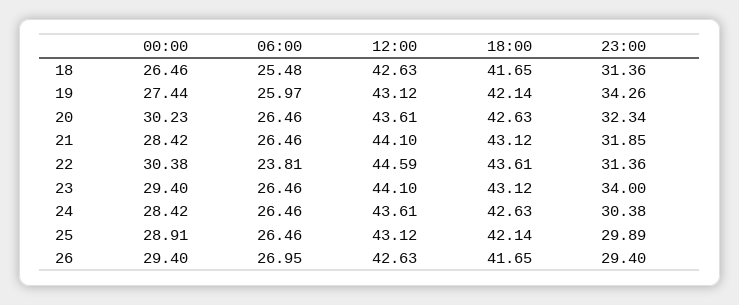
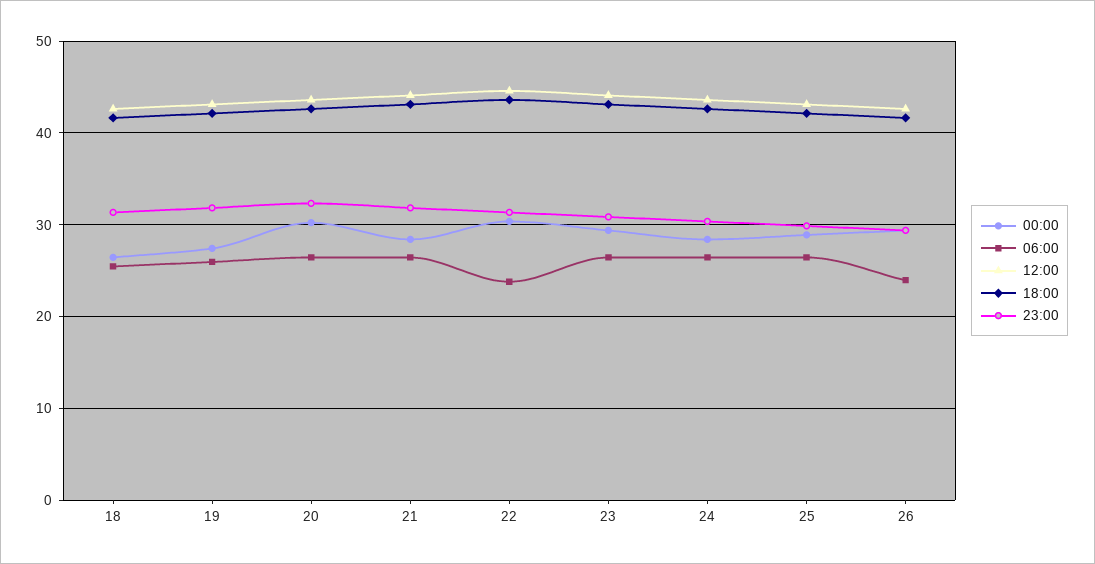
  {
    "00:00": {
      "18": 26.46,
      "19": 27.44,
      "20": 30.23,
      "21": 28.42,
      "22": 30.38,
      "23": 29.4,
      "24": 28.42,
      "25": 28.91,
      "26": 29.4
    },
    "06:00": {
      "18": 25.48,
      "19": 25.97,
      "20": 26.46,
      "21": 26.46,
      "22": 23.81,
      "23": 26.46,
      "24": 26.46,
      "25": 26.46,
-     "26": 26.95
+     "26": 24
    },
    "12:00": {
      "18": 42.63,
      "19": 43.12,
      "20": 43.61,
      "21": 44.1,
      "22": 44.59,
      "23": 44.1,
      "24": 43.61,
      "25": 43.12,
      "26": 42.63
    },
    "18:00": {
      "18": 41.65,
      "19": 42.14,
      "20": 42.63,
      "21": 43.12,
      "22": 43.61,
      "23": 43.12,
      "24": 42.63,
      "25": 42.14,
      "26": 41.65
    },
    "23:00": {
      "18": 31.36,
-     "19": 34.26,
+     "19": 32,
      "20": 32.34,
      "21": 31.85,
      "22": 31.36,
-     "23": 34,
+     "23": 31,
      "24": 30.38,
      "25": 29.89,
      "26": 29.4
    }
  }

